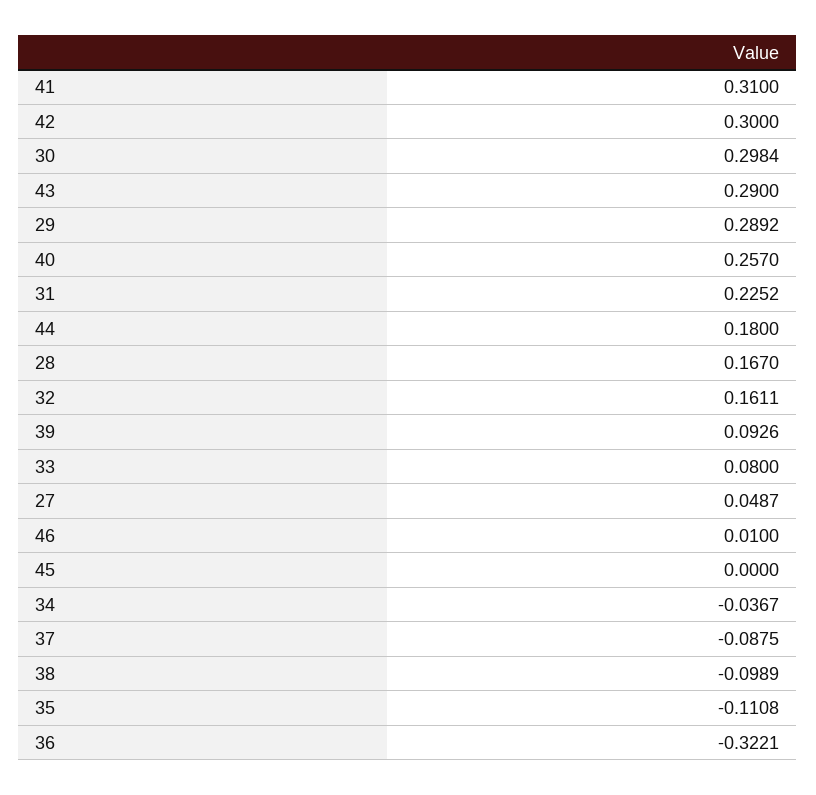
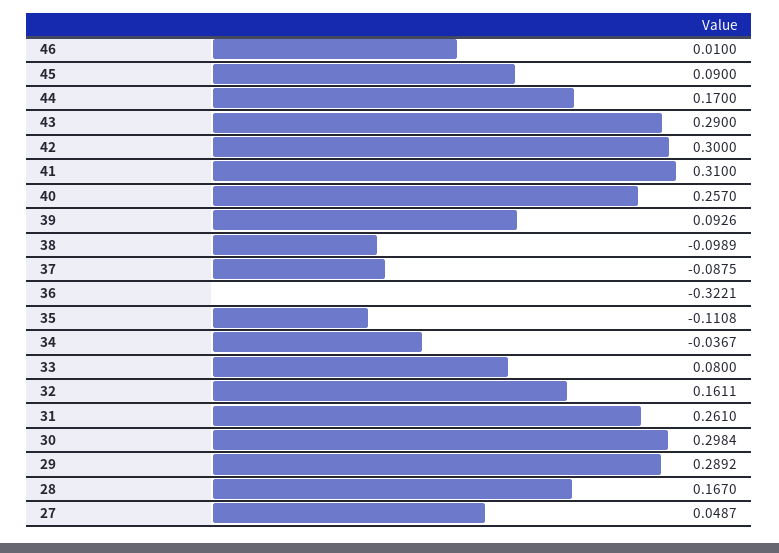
  {
    "41": 0.31,
    "42": 0.3,
    "30": 0.2984,
    "43": 0.29,
    "29": 0.2892,
    "40": 0.257,
-   "31": 0.2252,
+   "31": 0.261,
-   "44": 0.18,
+   "44": 0.17,
    "28": 0.167,
    "32": 0.1611,
    "39": 0.0926,
    "33": 0.08,
    "27": 0.0487,
    "46": 0.01,
-   "45": 0,
+   "45": 0.09,
    "34": -0.0367,
    "37": -0.0875,
    "38": -0.0989,
    "35": -0.1108,
    "36": -0.3221
  }

